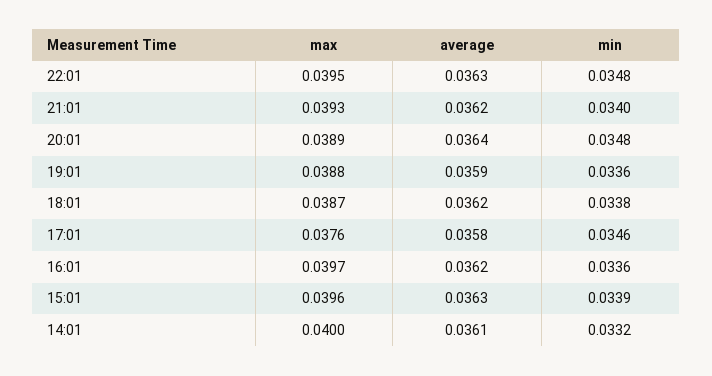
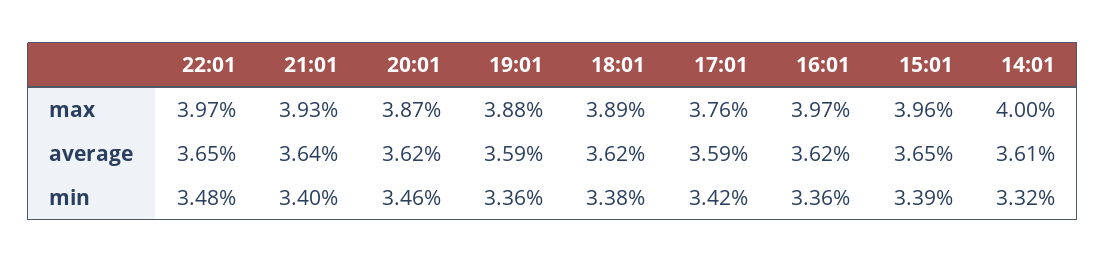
  {
    "max": {
-     "22:01": 0.0395,
+     "22:01": 0.0397,
      "21:01": 0.0393,
-     "20:01": 0.0389,
+     "20:01": 0.0387,
      "19:01": 0.0388,
-     "18:01": 0.0387,
+     "18:01": 0.0389,
      "17:01": 0.0376,
      "16:01": 0.0397,
      "15:01": 0.0396,
      "14:01": 0.04
    },
    "average": {
-     "22:01": 0.0363,
+     "22:01": 0.0365,
-     "21:01": 0.0362,
+     "21:01": 0.0364,
-     "20:01": 0.0364,
+     "20:01": 0.0362,
      "19:01": 0.0359,
      "18:01": 0.0362,
-     "17:01": 0.0358,
+     "17:01": 0.0359,
      "16:01": 0.0362,
-     "15:01": 0.0363,
+     "15:01": 0.0365,
      "14:01": 0.0361
    },
    "min": {
      "22:01": 0.0348,
      "21:01": 0.034,
-     "20:01": 0.0348,
+     "20:01": 0.0346,
      "19:01": 0.0336,
      "18:01": 0.0338,
-     "17:01": 0.0346,
+     "17:01": 0.0342,
      "16:01": 0.0336,
      "15:01": 0.0339,
      "14:01": 0.0332
    }
  }

